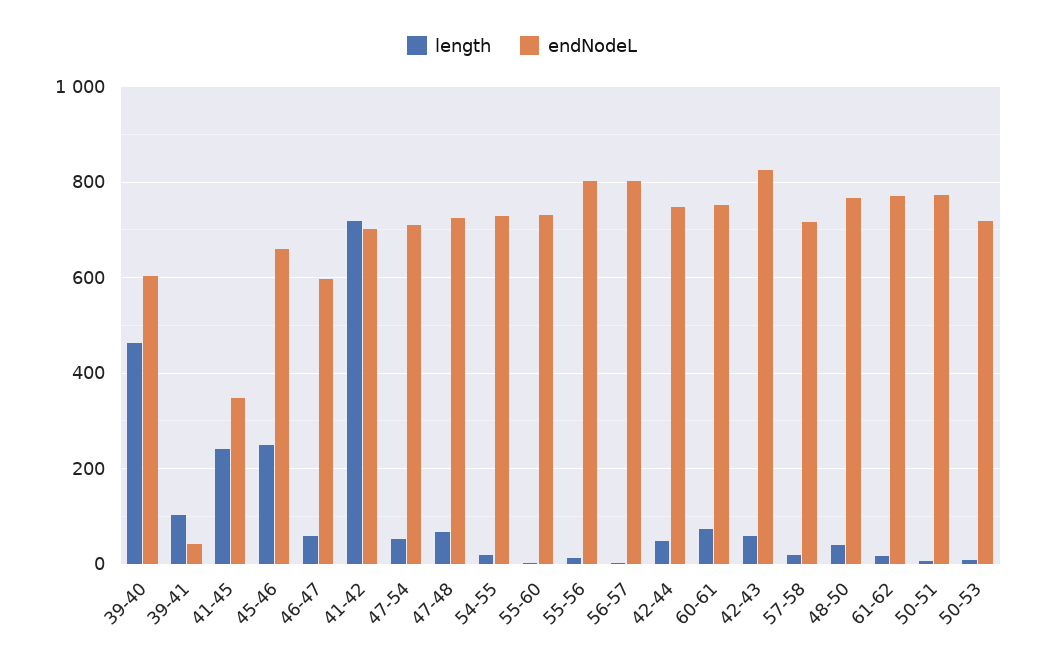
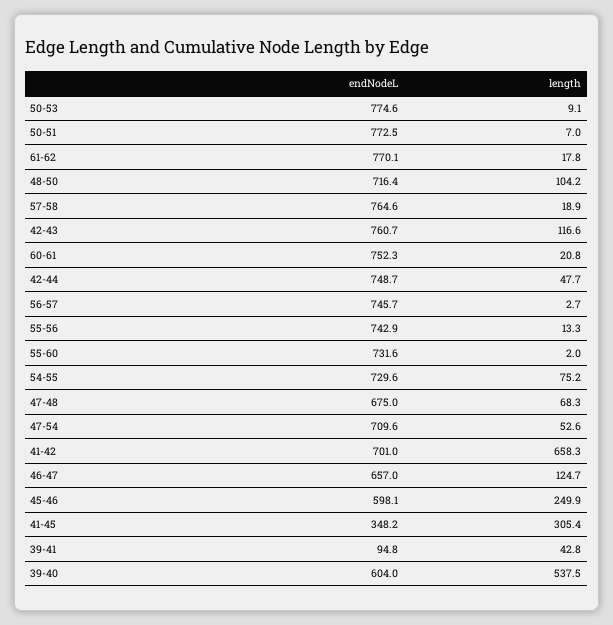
  {
    "length": {
-     "39-40": 460,
+     "39-40": 537.5,
-     "39-41": 100,
+     "39-41": 42.8,
-     "41-45": 240,
+     "41-45": 305.4,
      "45-46": 249.9,
-     "46-47": 60,
+     "46-47": 124.7,
-     "41-42": 720,
+     "41-42": 658.3,
      "47-54": 52.6,
      "47-48": 68.3,
-     "54-55": 20,
+     "54-55": 75.2,
      "55-60": 2,
      "55-56": 13.3,
      "56-57": 2.7,
      "42-44": 47.7,
-     "60-61": 80,
+     "60-61": 20.8,
-     "42-43": 60,
+     "42-43": 116.6,
      "57-58": 18.9,
-     "48-50": 40,
+     "48-50": 104.2,
      "61-62": 17.8,
      "50-51": 7,
      "50-53": 9.1
    },
    "endNodeL": {
      "39-40": 604,
-     "39-41": 40,
+     "39-41": 94.8,
      "41-45": 348.2,
-     "45-46": 660,
+     "45-46": 598.1,
-     "46-47": 600,
+     "46-47": 657,
      "41-42": 701,
      "47-54": 709.6,
-     "47-48": 720,
+     "47-48": 675,
      "54-55": 729.6,
      "55-60": 731.6,
-     "55-56": 800,
+     "55-56": 742.9,
-     "56-57": 800,
+     "56-57": 745.7,
      "42-44": 748.7,
      "60-61": 752.3,
-     "42-43": 820,
+     "42-43": 760.7,
-     "57-58": 720,
+     "57-58": 764.6,
-     "48-50": 760,
+     "48-50": 716.4,
      "61-62": 770.1,
      "50-51": 772.5,
-     "50-53": 720
+     "50-53": 774.6
    }
  }

